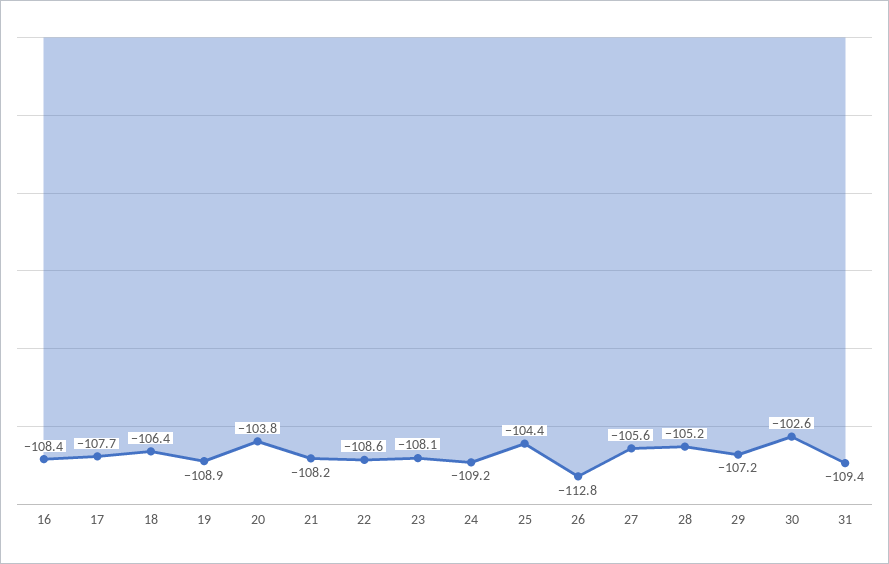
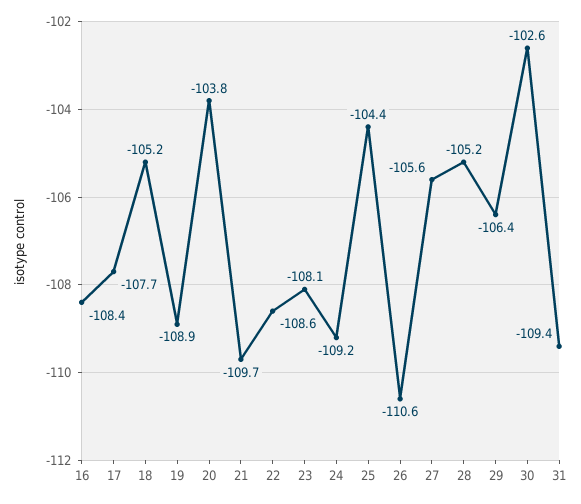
  {
    "16": -108.4,
    "17": -107.7,
-   "18": -106.4,
+   "18": -105.2,
    "19": -108.9,
    "20": -103.8,
-   "21": -108.2,
+   "21": -109.7,
    "22": -108.6,
    "23": -108.1,
    "24": -109.2,
    "25": -104.4,
-   "26": -112.8,
+   "26": -110.6,
    "27": -105.6,
    "28": -105.2,
-   "29": -107.2,
+   "29": -106.4,
    "30": -102.6,
    "31": -109.4
  }

